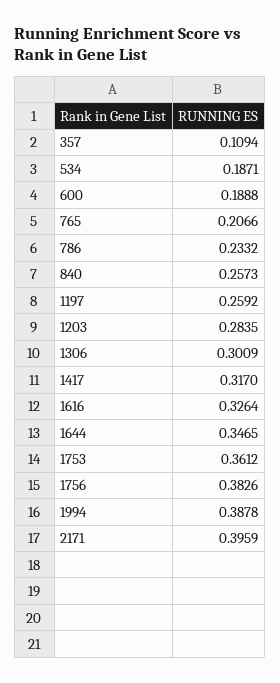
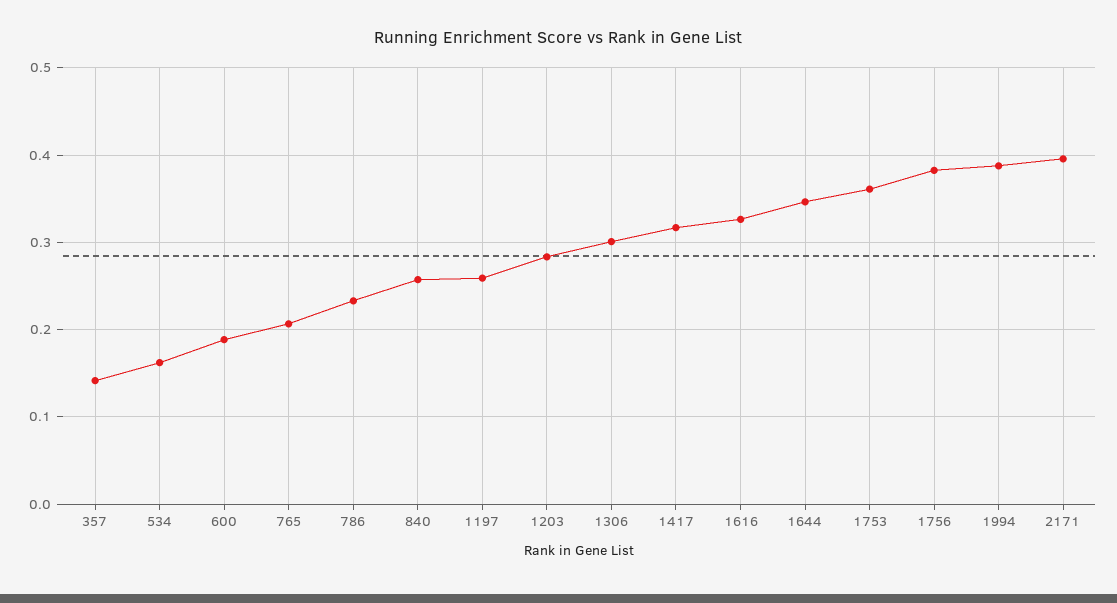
  {
-   "357": 0.1094,
+   "357": 0.14,
-   "534": 0.1871,
+   "534": 0.16,
    "600": 0.1888,
    "765": 0.2066,
    "786": 0.2332,
    "840": 0.2573,
    "1197": 0.2592,
    "1203": 0.2835,
    "1306": 0.3009,
    "1417": 0.317,
    "1616": 0.3264,
    "1644": 0.3465,
    "1753": 0.3612,
    "1756": 0.3826,
    "1994": 0.3878,
    "2171": 0.3959
  }

